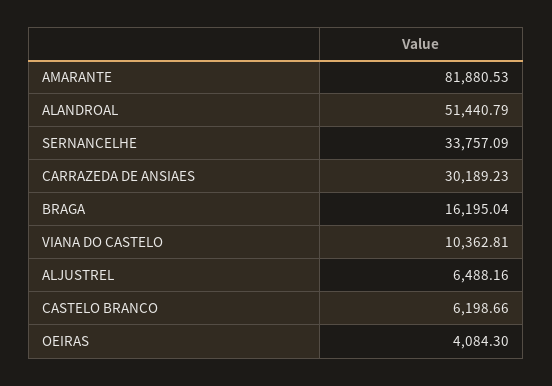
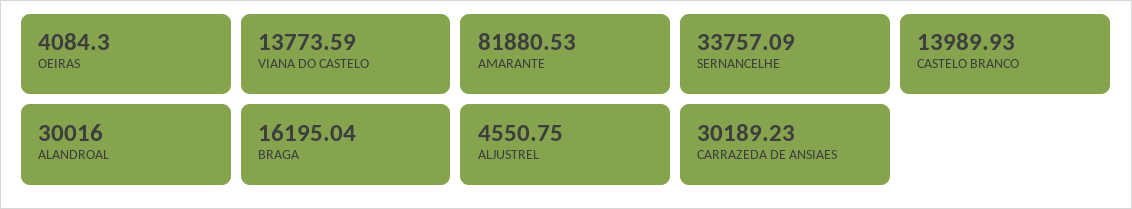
  {
    "AMARANTE": 81880.53,
-   "ALANDROAL": 51440.79,
+   "ALANDROAL": 30016,
    "SERNANCELHE": 33757.09,
    "CARRAZEDA DE ANSIAES": 30189.23,
    "BRAGA": 16195.04,
-   "VIANA DO CASTELO": 10362.81,
+   "VIANA DO CASTELO": 13773.59,
-   "ALJUSTREL": 6488.16,
+   "ALJUSTREL": 4550.75,
-   "CASTELO BRANCO": 6198.66,
+   "CASTELO BRANCO": 13989.93,
    "OEIRAS": 4084.3
  }

